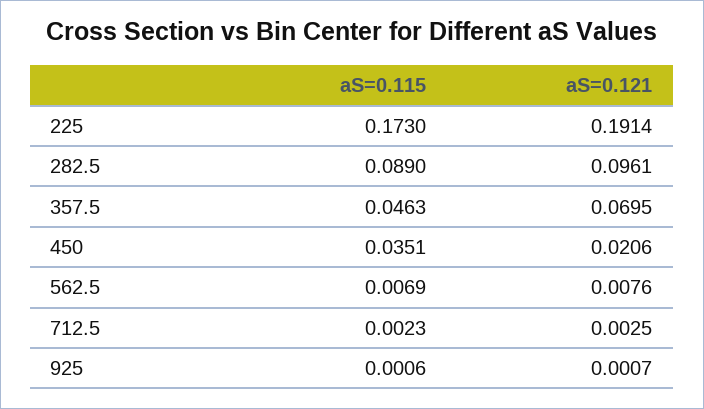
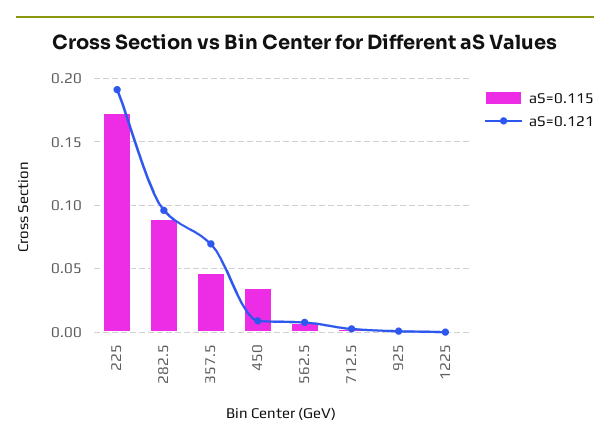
  {
    "aS=0.115": {
      "225": 0.173,
      "282.5": 0.089,
      "357.5": 0.0463,
      "450": 0.0351,
      "562.5": 0.0069,
      "712.5": 0.0023,
-     "925": 0.0006
+     "925": 0.0006,
+     "1225": 0
    },
    "aS=0.121": {
      "225": 0.1914,
      "282.5": 0.0961,
      "357.5": 0.0695,
-     "450": 0.0206,
+     "450": 0.01,
      "562.5": 0.0076,
      "712.5": 0.0025,
-     "925": 0.0007
+     "925": 0.0007,
+     "1225": 0
    }
  }

